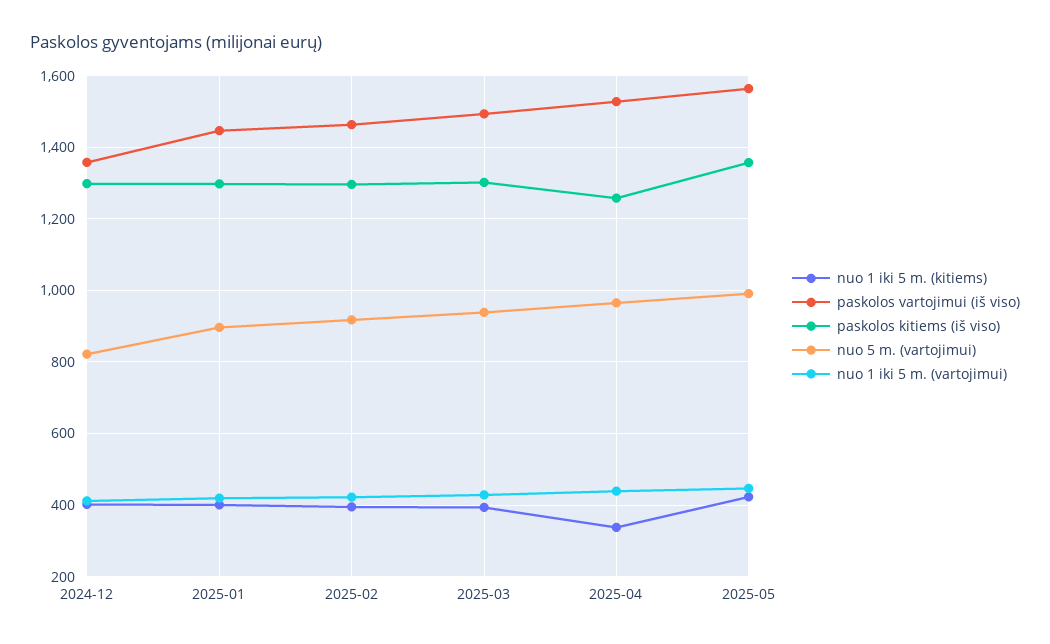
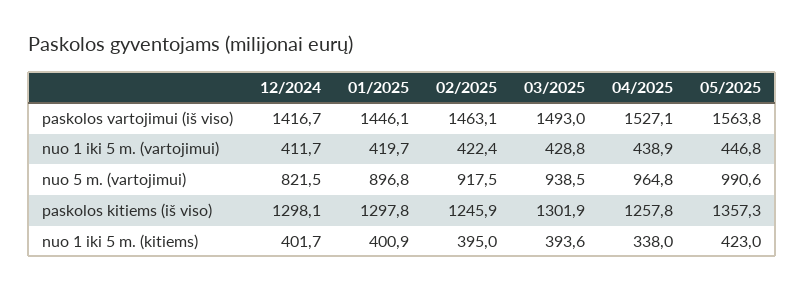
  {
    "nuo 1 iki 5 m. (kitiems)": {
      "2024-12": 401.7,
      "2025-01": 400.9,
      "2025-02": 395,
      "2025-03": 393.6,
      "2025-04": 338,
      "2025-05": 423
    },
    "paskolos vartojimui (iš viso)": {
-     "2024-12": 1360,
+     "2024-12": 1416.7,
      "2025-01": 1446.1,
      "2025-02": 1463.1,
      "2025-03": 1493,
      "2025-04": 1527.1,
      "2025-05": 1563.8
    },
    "paskolos kitiems (iš viso)": {
      "2024-12": 1298.1,
      "2025-01": 1297.8,
-     "2025-02": 1300,
+     "2025-02": 1245.9,
      "2025-03": 1301.9,
      "2025-04": 1257.8,
      "2025-05": 1357.3
    },
    "nuo 5 m. (vartojimui)": {
      "2024-12": 821.5,
      "2025-01": 896.8,
      "2025-02": 917.5,
      "2025-03": 938.5,
      "2025-04": 964.8,
      "2025-05": 990.6
    },
    "nuo 1 iki 5 m. (vartojimui)": {
      "2024-12": 411.7,
      "2025-01": 419.7,
      "2025-02": 422.4,
      "2025-03": 428.8,
      "2025-04": 438.9,
      "2025-05": 446.8
    }
  }

